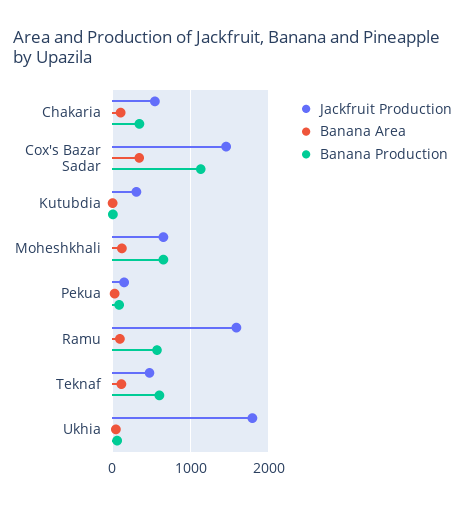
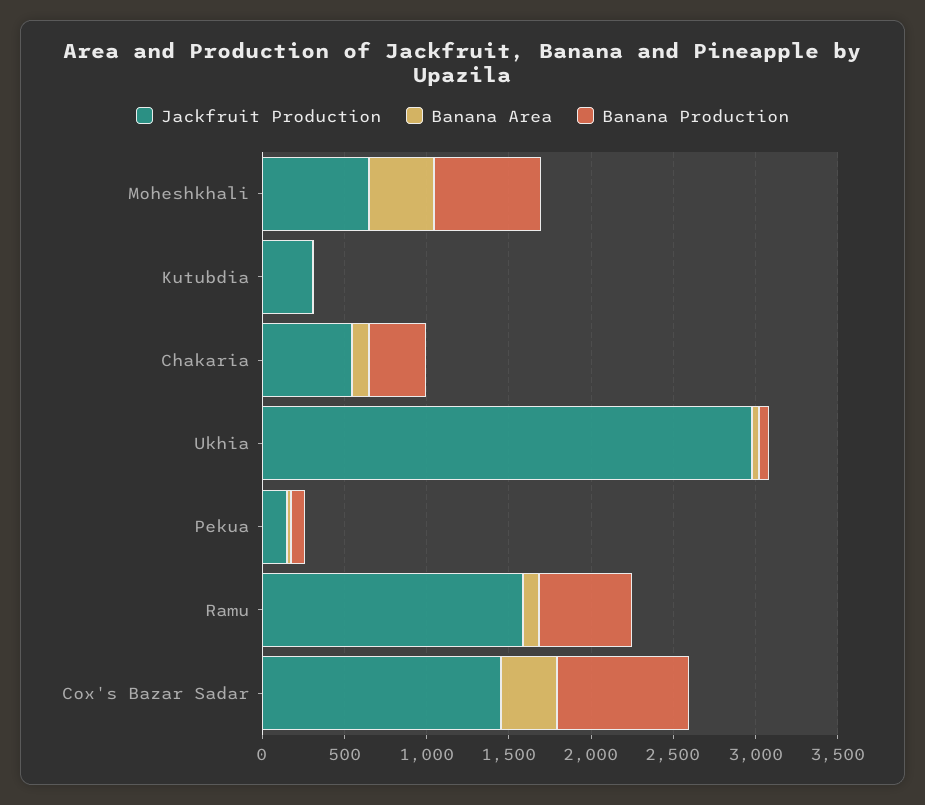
  {
    "Jackfruit Production": {
      "Chakaria": 500,
      "Cox's Bazar Sadar": 1500,
      "Kutubdia": 300,
      "Moheshkhali": 700,
      "Pekua": 200,
      "Ramu": 1600,
-     "Teknaf": 500,
-     "Ukhia": 1800
+     "Ukhia": 3000
    },
    "Banana Area": {
      "Chakaria": 100,
      "Cox's Bazar Sadar": 300,
      "Kutubdia": 0,
-     "Moheshkhali": 100,
+     "Moheshkhali": 400,
      "Pekua": 0,
      "Ramu": 100,
-     "Teknaf": 100,
      "Ukhia": 0
    },
    "Banana Production": {
      "Chakaria": 300,
-     "Cox's Bazar Sadar": 1100,
+     "Cox's Bazar Sadar": 800,
      "Kutubdia": 0,
      "Moheshkhali": 700,
      "Pekua": 100,
      "Ramu": 600,
-     "Teknaf": 600,
      "Ukhia": 100
    }
  }

